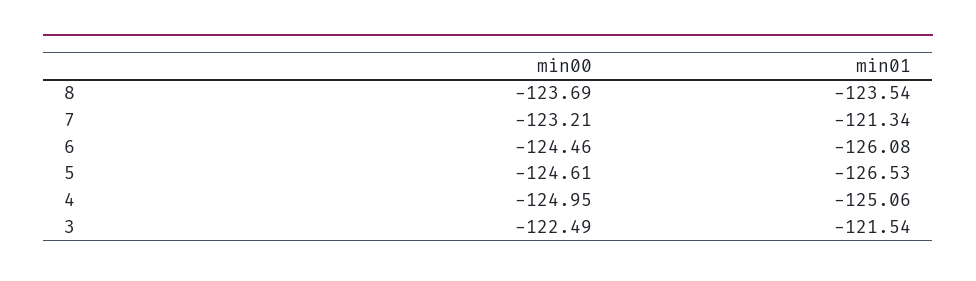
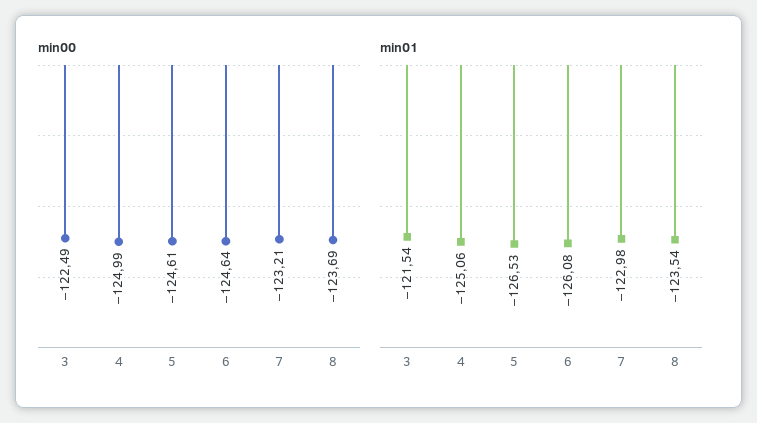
  {
    "min00": {
      "8": -123.69,
      "7": -123.21,
-     "6": -124.46,
+     "6": -124.64,
      "5": -124.61,
-     "4": -124.95,
+     "4": -124.99,
      "3": -122.49
    },
    "min01": {
      "8": -123.54,
-     "7": -121.34,
+     "7": -122.98,
      "6": -126.08,
      "5": -126.53,
      "4": -125.06,
      "3": -121.54
    }
  }

